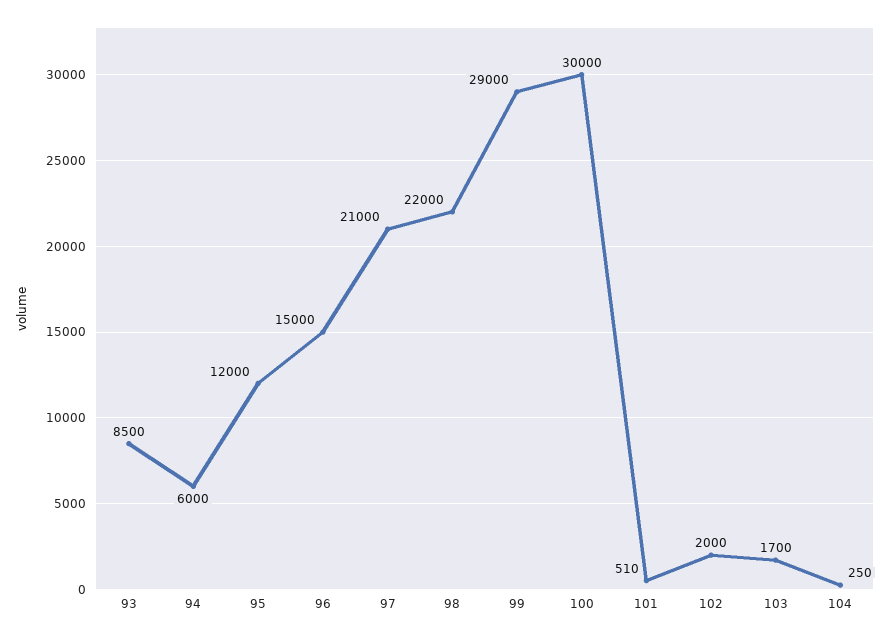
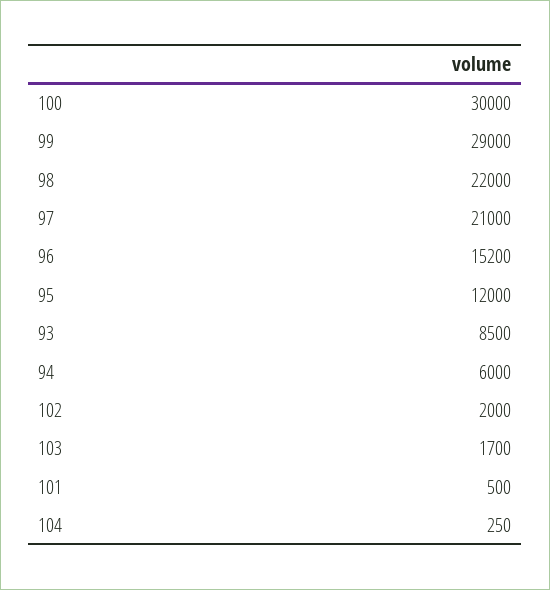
  {
    "93": 8500,
    "94": 6000,
    "95": 12000,
-   "96": 15000,
+   "96": 15200,
    "97": 21000,
    "98": 22000,
    "99": 29000,
    "100": 30000,
-   "101": 510,
+   "101": 500,
    "102": 2000,
    "103": 1700,
    "104": 250
  }

